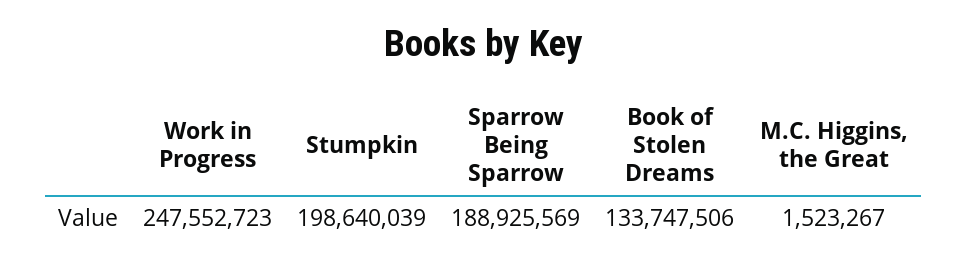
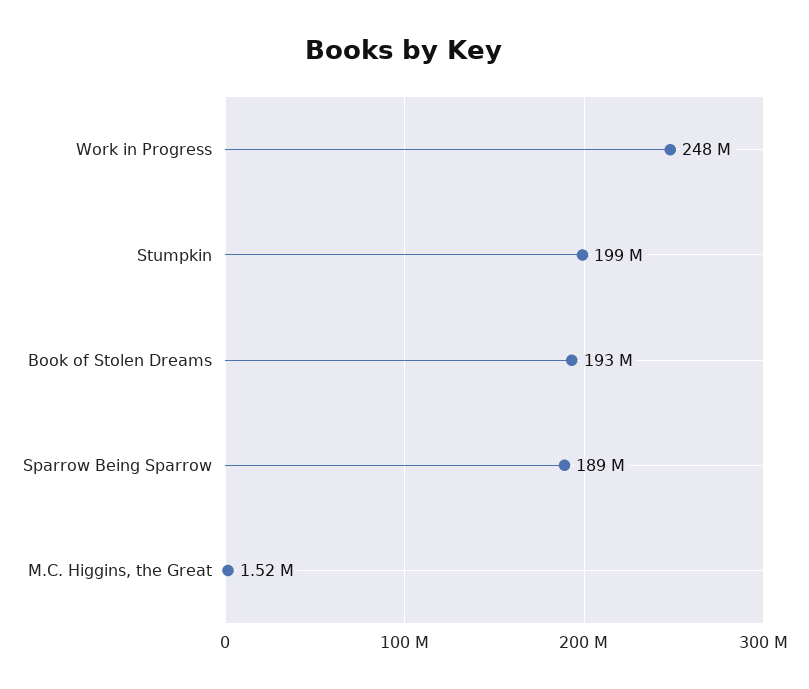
  {
    "Work in Progress": 247552723,
    "Stumpkin": 198640039,
    "Sparrow Being Sparrow": 188925569,
-   "Book of Stolen Dreams": 133747506,
+   "Book of Stolen Dreams": 193000000,
    "M.C. Higgins, the Great": 1523267
  }

